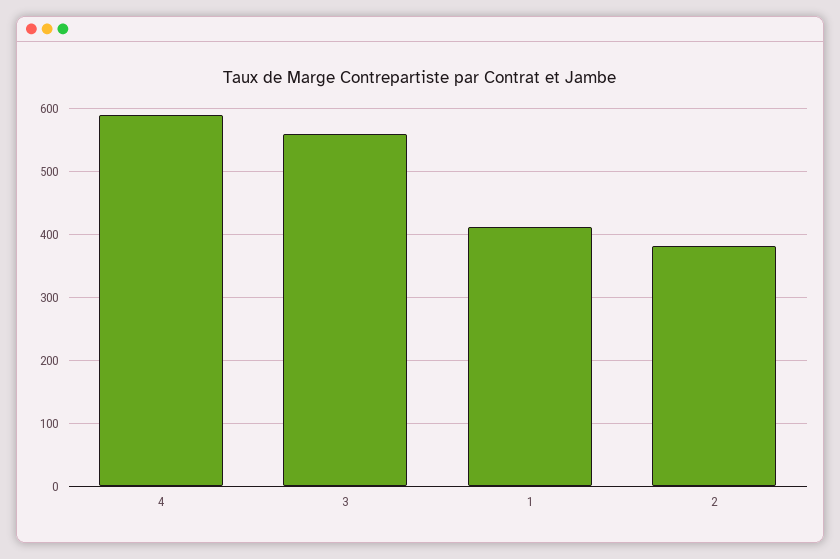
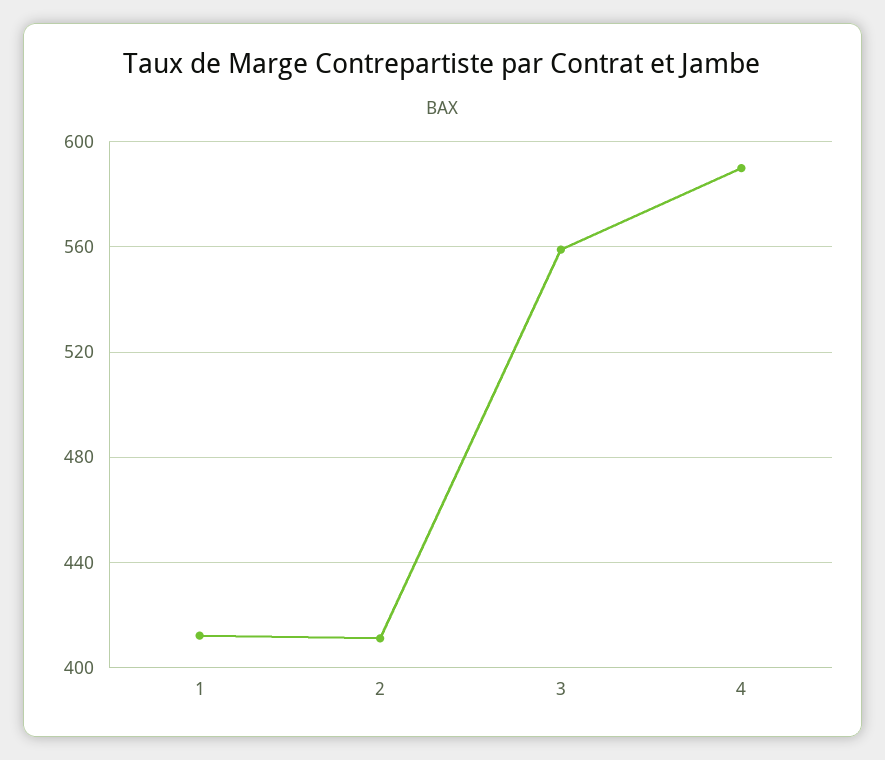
  {
    "4": 590,
    "3": 560,
    "1": 410,
-   "2": 380
+   "2": 410
  }

